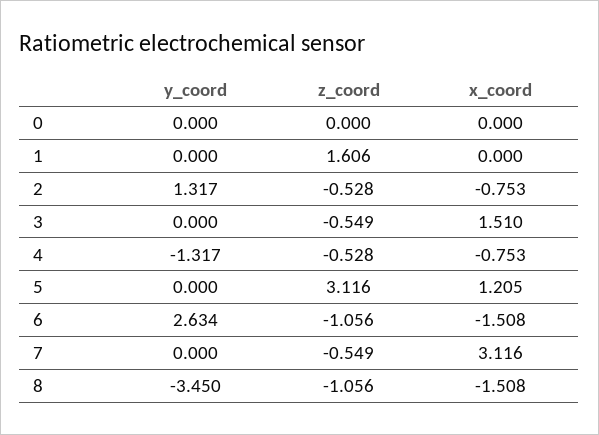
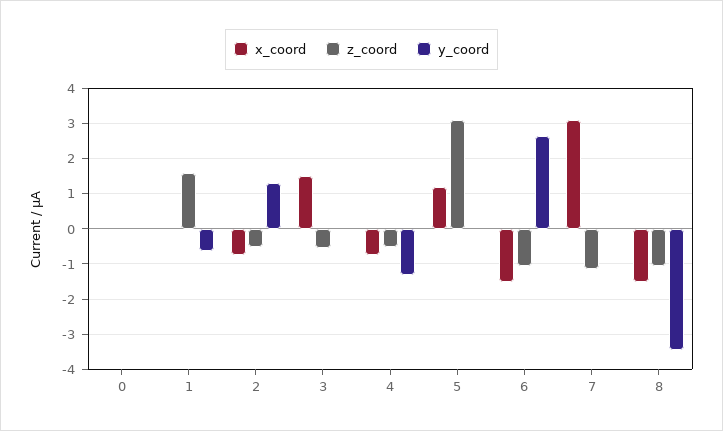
  {
    "y_coord": {
      "0": 0,
-     "1": 0,
+     "1": -0.6,
      "2": 1.317,
      "3": 0,
      "4": -1.317,
      "5": 0,
      "6": 2.634,
      "7": 0,
      "8": -3.45
    },
    "z_coord": {
      "0": 0,
      "1": 1.606,
      "2": -0.528,
      "3": -0.549,
      "4": -0.528,
      "5": 3.116,
      "6": -1.056,
-     "7": -0.549,
+     "7": -1.2,
      "8": -1.056
    },
    "x_coord": {
      "0": 0,
      "1": 0,
      "2": -0.753,
      "3": 1.51,
      "4": -0.753,
      "5": 1.205,
      "6": -1.508,
      "7": 3.116,
      "8": -1.508
    }
  }

